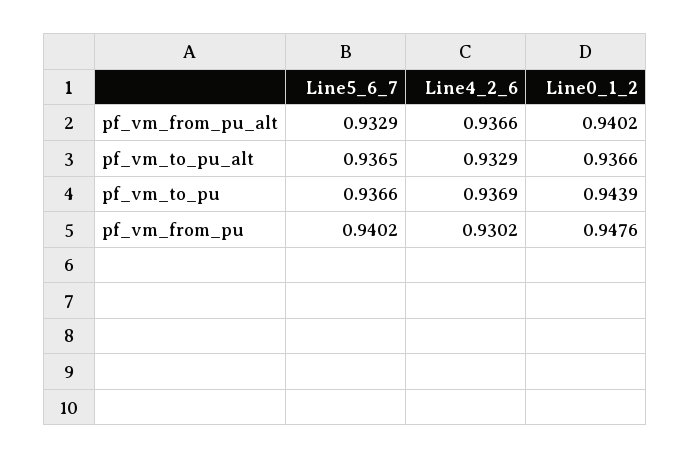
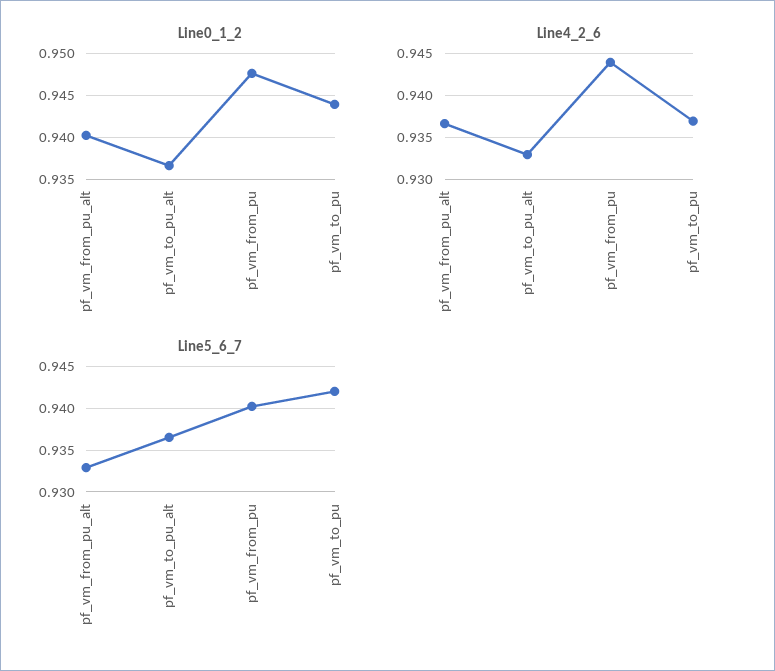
  {
    "Line5_6_7": {
      "pf_vm_from_pu_alt": 0.9329,
      "pf_vm_to_pu_alt": 0.9365,
-     "pf_vm_to_pu": 0.9366,
+     "pf_vm_to_pu": 0.942,
      "pf_vm_from_pu": 0.9402
    },
    "Line4_2_6": {
      "pf_vm_from_pu_alt": 0.9366,
      "pf_vm_to_pu_alt": 0.9329,
      "pf_vm_to_pu": 0.9369,
-     "pf_vm_from_pu": 0.9302
+     "pf_vm_from_pu": 0.944
    },
    "Line0_1_2": {
      "pf_vm_from_pu_alt": 0.9402,
      "pf_vm_to_pu_alt": 0.9366,
      "pf_vm_to_pu": 0.9439,
      "pf_vm_from_pu": 0.9476
    }
  }

